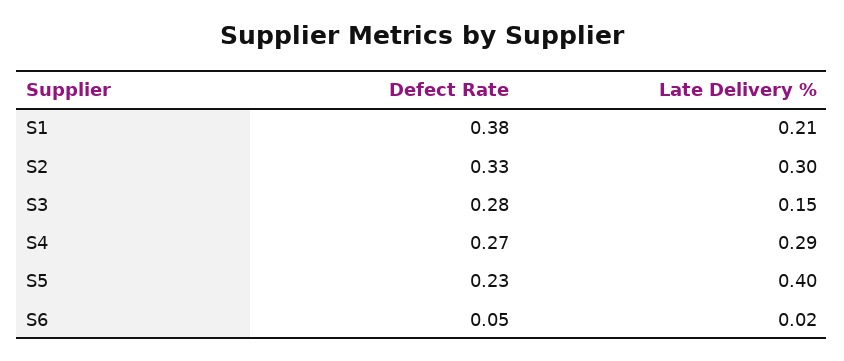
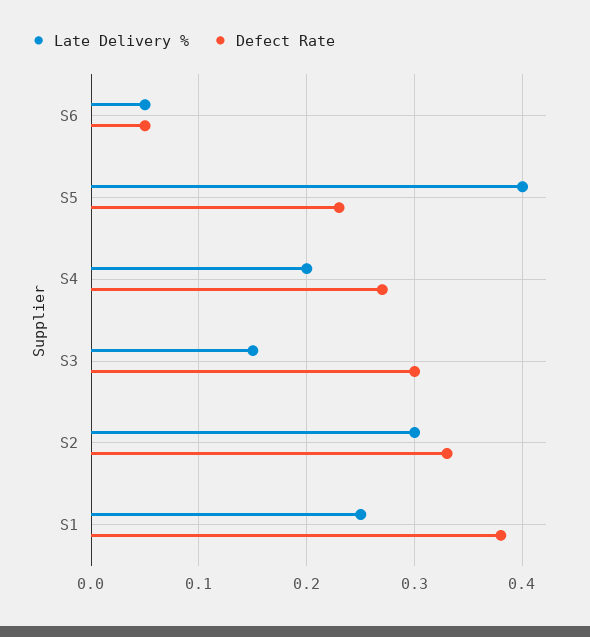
  {
    "Defect Rate": {
      "S1": 0.38,
      "S2": 0.33,
-     "S3": 0.28,
+     "S3": 0.3,
      "S4": 0.27,
      "S5": 0.23,
      "S6": 0.05
    },
    "Late Delivery %": {
-     "S1": 0.21,
+     "S1": 0.25,
      "S2": 0.3,
      "S3": 0.15,
-     "S4": 0.29,
+     "S4": 0.2,
      "S5": 0.4,
-     "S6": 0.02
+     "S6": 0.05
    }
  }

